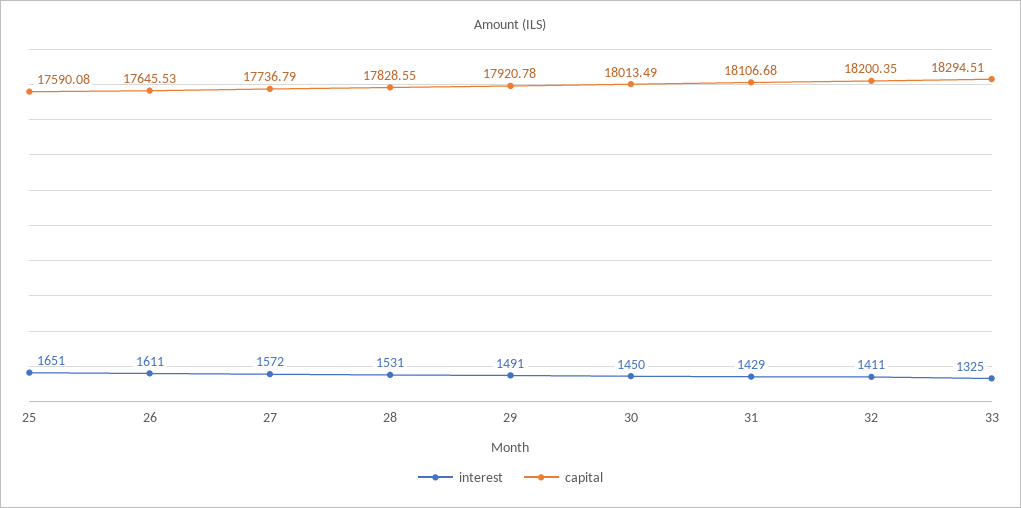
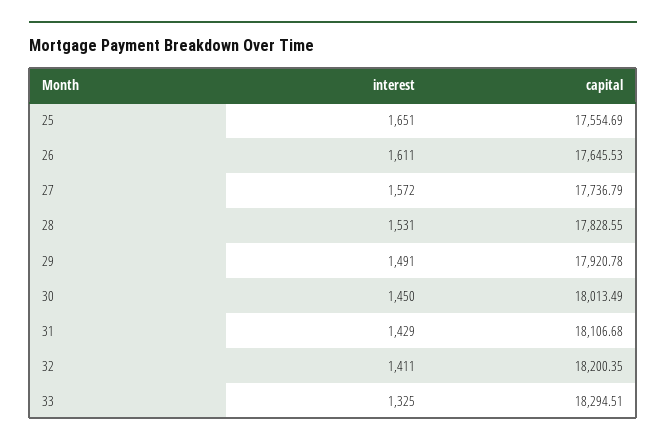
  {
    "interest": {
      "25": 1651,
      "26": 1611,
      "27": 1572,
      "28": 1531,
      "29": 1491,
      "30": 1450,
      "31": 1429,
      "32": 1411,
      "33": 1325
    },
    "capital": {
-     "25": 17590.08,
+     "25": 17554.69,
      "26": 17645.53,
      "27": 17736.79,
      "28": 17828.55,
      "29": 17920.78,
      "30": 18013.49,
      "31": 18106.68,
      "32": 18200.35,
      "33": 18294.51
    }
  }

